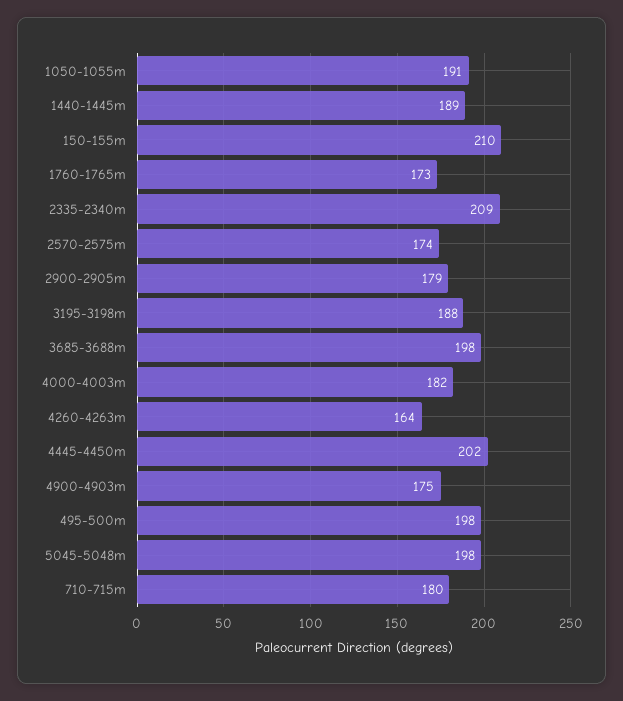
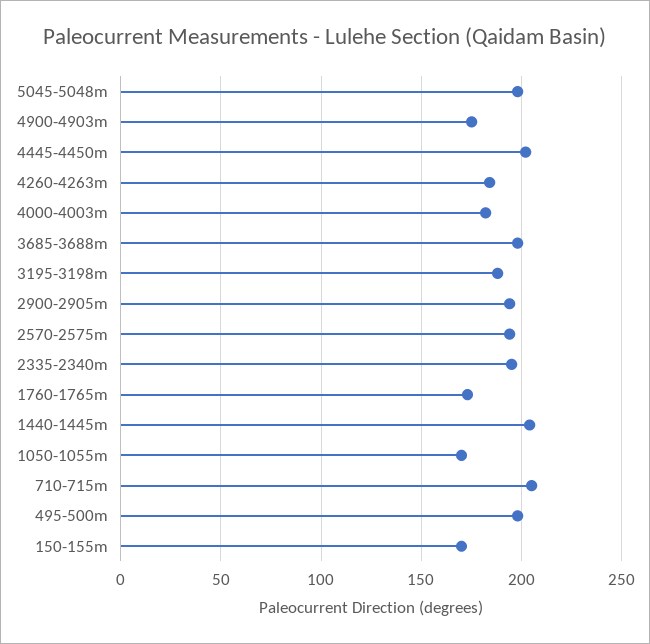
  {
-   "1050-1055m": 191,
+   "1050-1055m": 170,
-   "1440-1445m": 189,
+   "1440-1445m": 205,
-   "150-155m": 210,
+   "150-155m": 170,
    "1760-1765m": 173,
-   "2335-2340m": 209,
+   "2335-2340m": 195,
-   "2570-2575m": 174,
+   "2570-2575m": 195,
-   "2900-2905m": 179,
+   "2900-2905m": 195,
    "3195-3198m": 188,
    "3685-3688m": 198,
    "4000-4003m": 182,
-   "4260-4263m": 164,
+   "4260-4263m": 185,
    "4445-4450m": 202,
    "4900-4903m": 175,
    "495-500m": 198,
    "5045-5048m": 198,
-   "710-715m": 180
+   "710-715m": 205
  }

